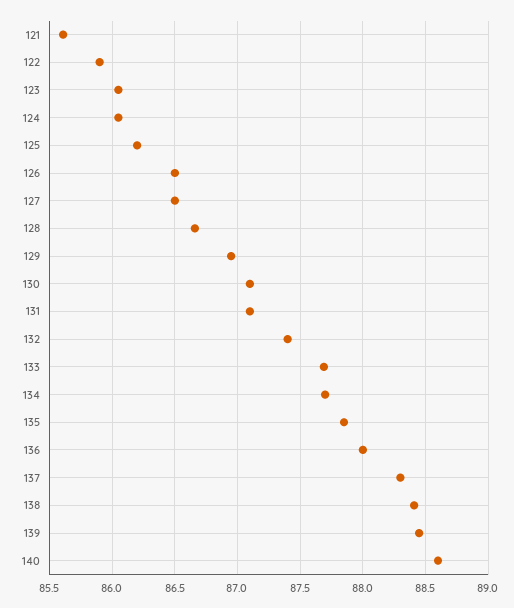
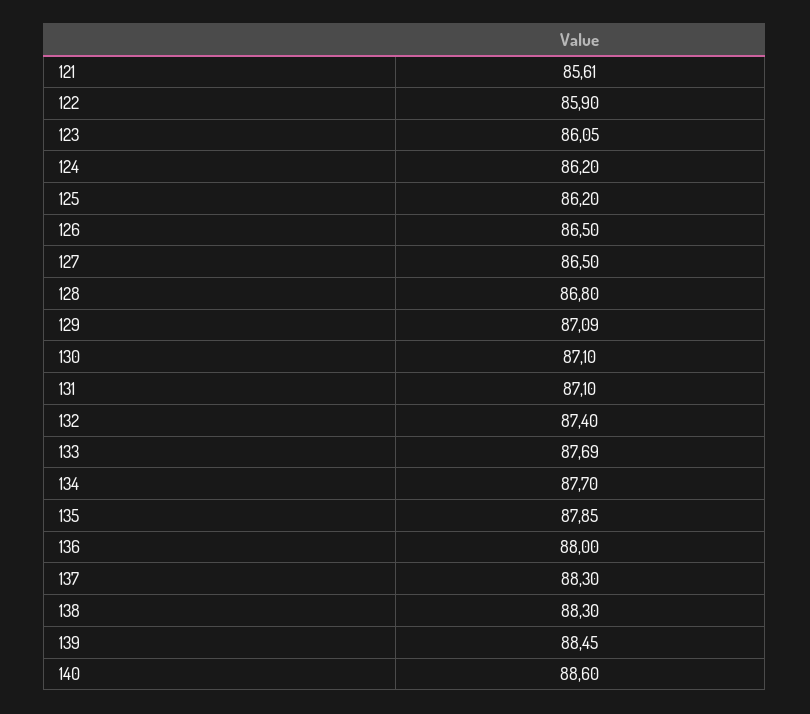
  {
    "121": 85.61,
    "122": 85.9,
    "123": 86.05,
-   "124": 86.05,
+   "124": 86.2,
    "125": 86.2,
    "126": 86.5,
    "127": 86.5,
-   "128": 86.65,
+   "128": 86.8,
-   "129": 86.95,
+   "129": 87.09,
    "130": 87.1,
    "131": 87.1,
    "132": 87.4,
    "133": 87.69,
    "134": 87.7,
    "135": 87.85,
    "136": 88,
    "137": 88.3,
-   "138": 88.4,
+   "138": 88.3,
    "139": 88.45,
    "140": 88.6
  }

